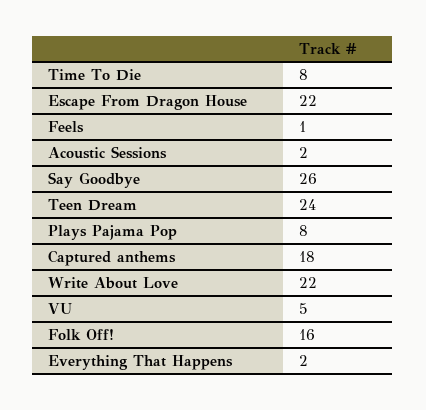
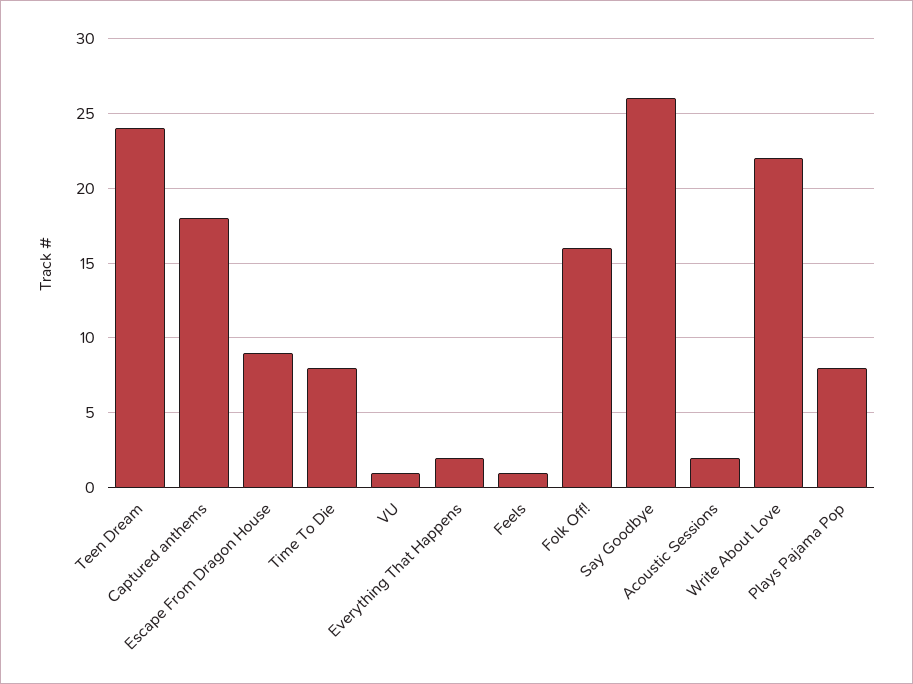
  {
    "Time To Die": 8,
-   "Escape From Dragon House": 22,
+   "Escape From Dragon House": 9,
    "Feels": 1,
    "Acoustic Sessions": 2,
    "Say Goodbye": 26,
    "Teen Dream": 24,
    "Plays Pajama Pop": 8,
    "Captured anthems": 18,
    "Write About Love": 22,
-   "VU": 5,
+   "VU": 1,
    "Folk Off!": 16,
    "Everything That Happens": 2
  }

